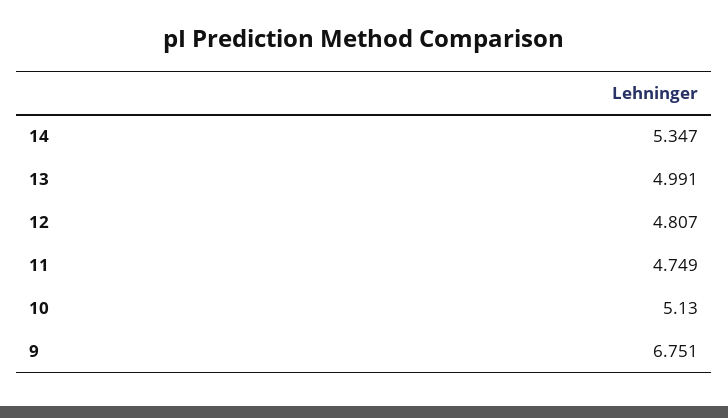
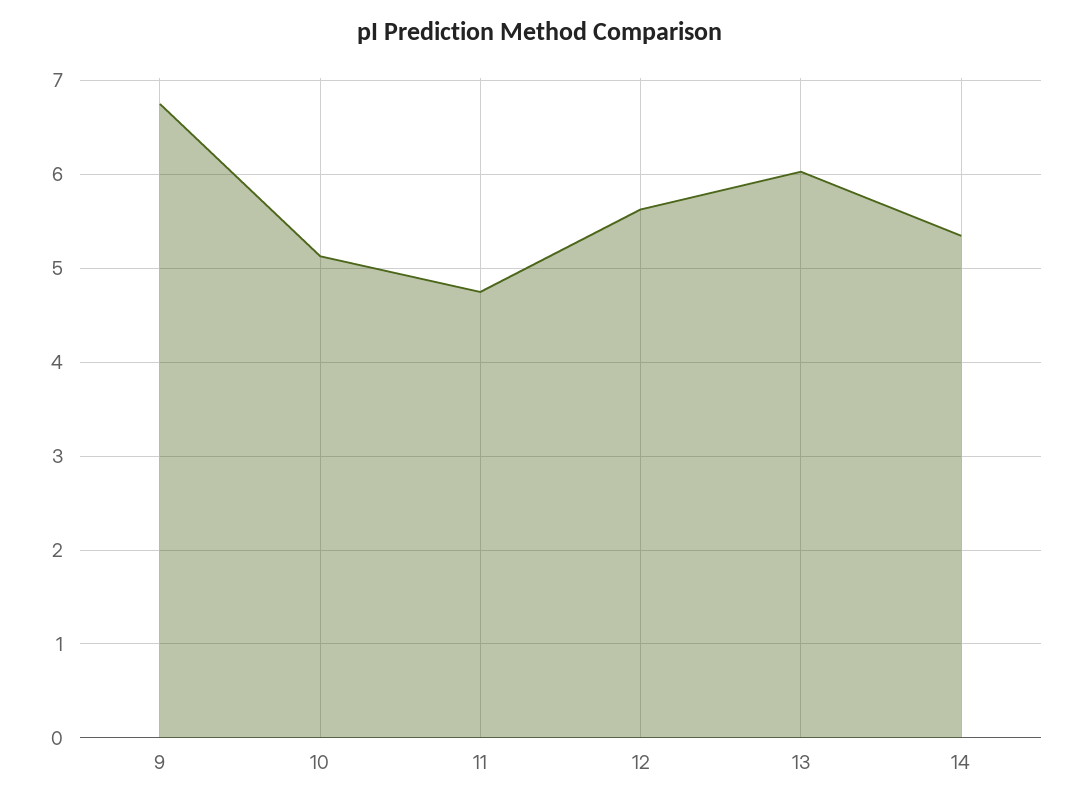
  {
    "14": 5.347,
-   "13": 4.991,
+   "13": 6,
-   "12": 4.807,
+   "12": 5.6,
    "11": 4.749,
    "10": 5.13,
    "9": 6.751
  }

